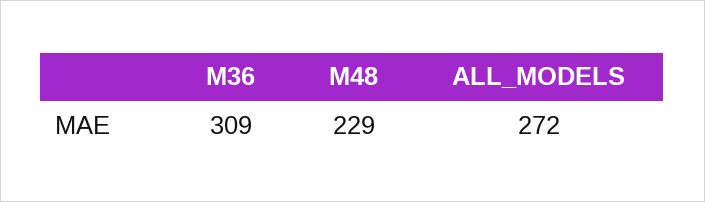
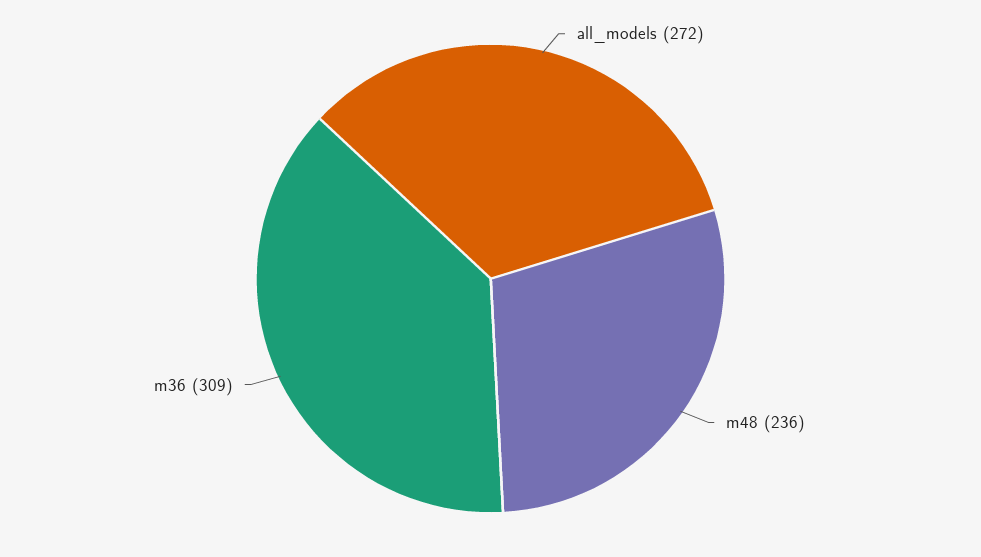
  {
    "M36": 309,
-   "M48": 229,
+   "M48": 236,
    "ALL_MODELS": 272
  }

